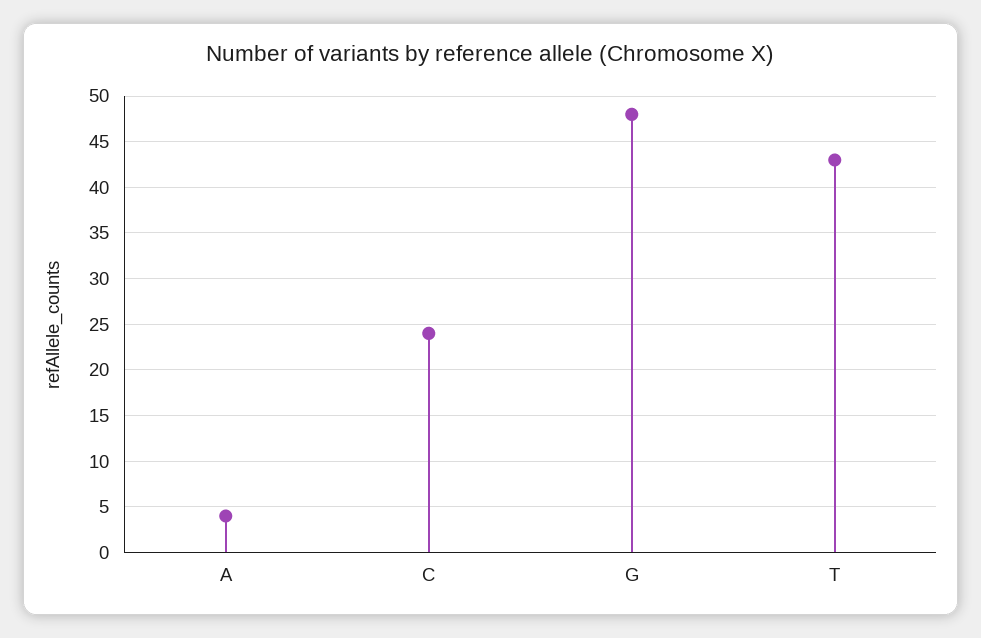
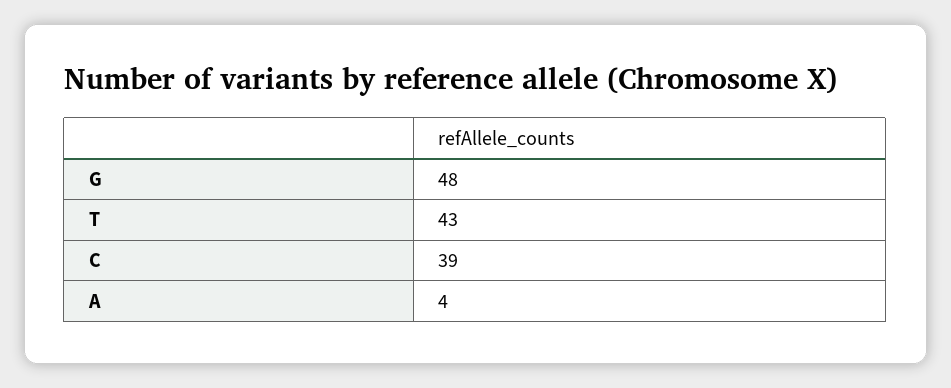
  {
    "A": 4,
-   "C": 24,
+   "C": 39,
    "G": 48,
    "T": 43
  }

